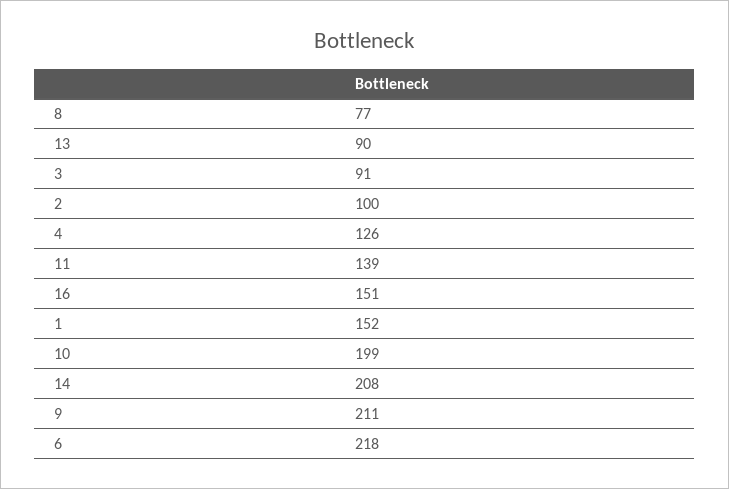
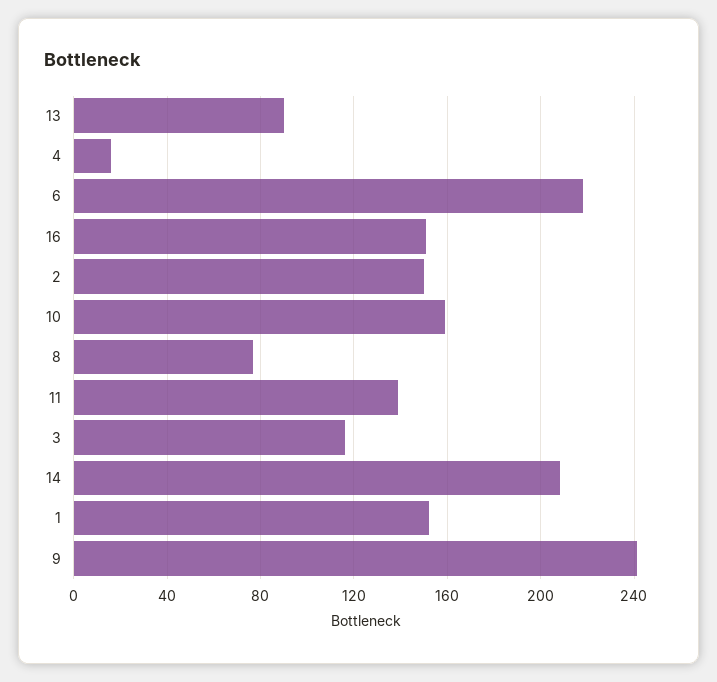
  {
    "8": 77,
    "13": 90,
-   "3": 91,
+   "3": 115,
-   "2": 100,
+   "2": 150,
-   "4": 126,
+   "4": 15,
    "11": 139,
    "16": 151,
    "1": 152,
-   "10": 199,
+   "10": 160,
    "14": 208,
-   "9": 211,
+   "9": 240,
    "6": 218
  }

